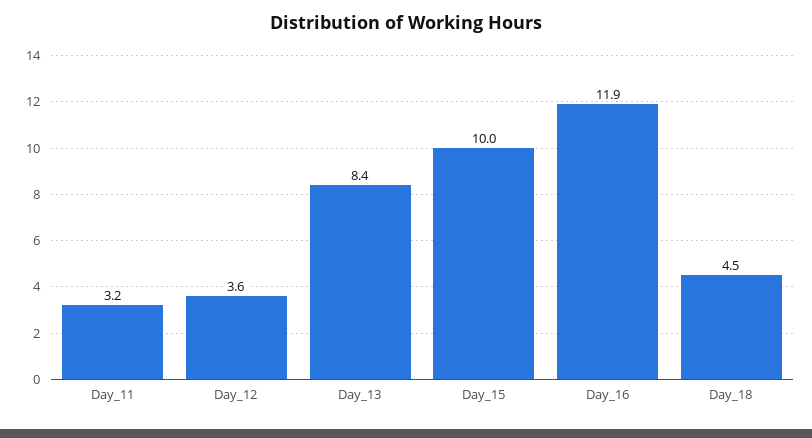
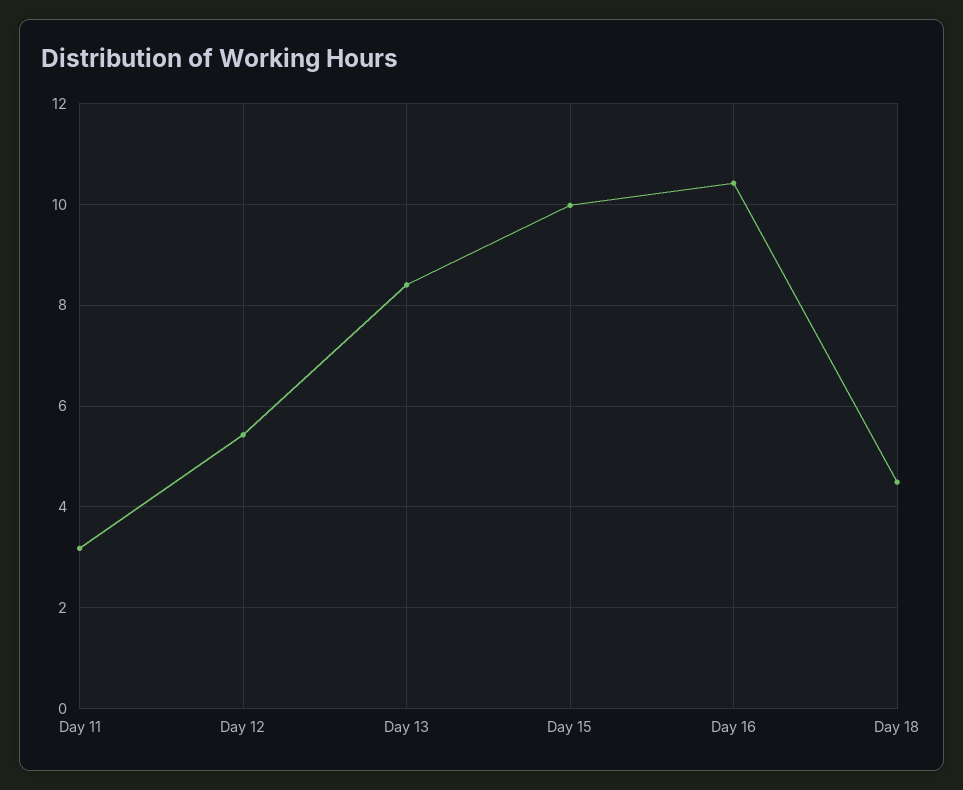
  {
    "Day_11": 3.2,
-   "Day_12": 3.6,
+   "Day_12": 5.4,
    "Day_13": 8.4,
    "Day_15": 10,
-   "Day_16": 11.9,
+   "Day_16": 10.4,
    "Day_18": 4.5
  }

